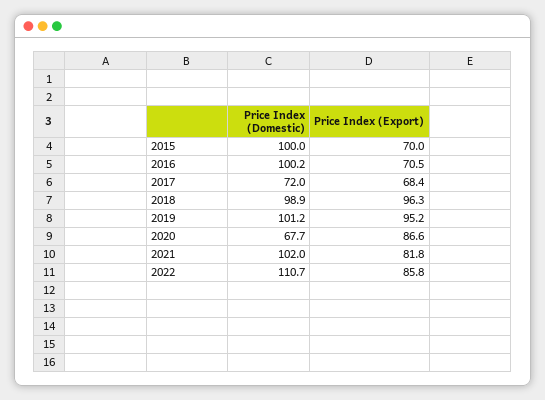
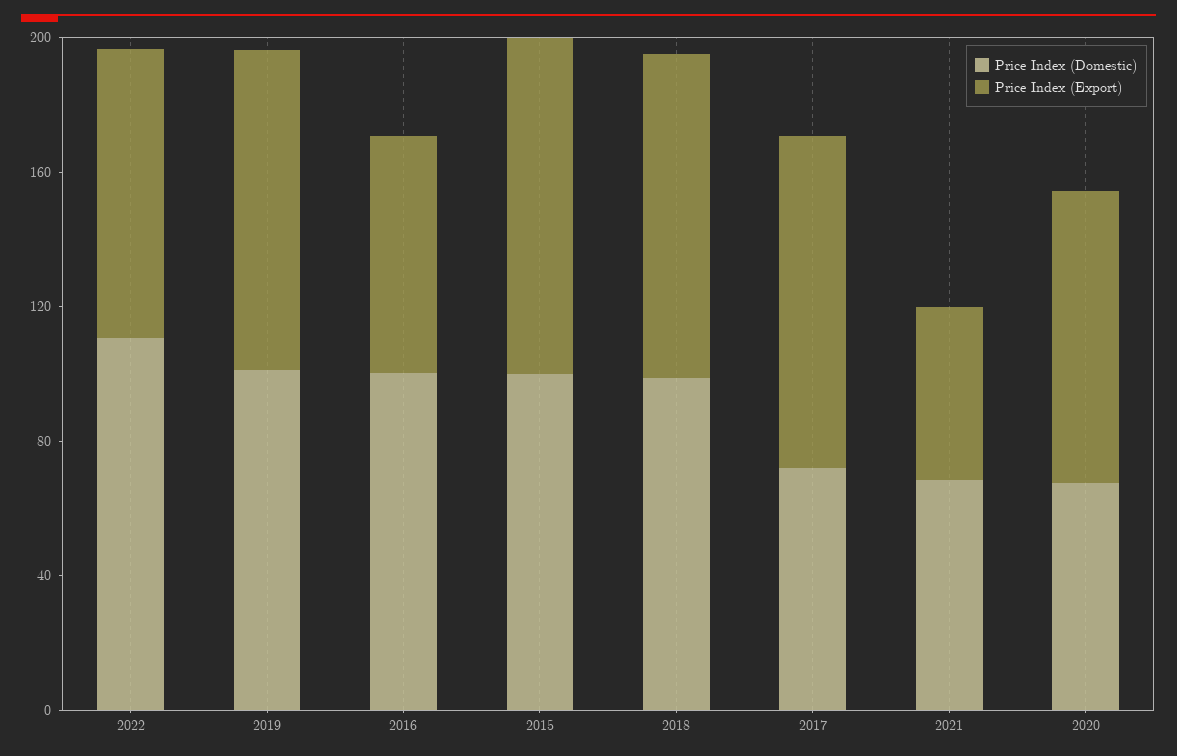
  {
    "Price Index (Domestic)": {
      "2015": 100,
      "2016": 100.2,
      "2017": 72,
      "2018": 98.9,
      "2019": 101.2,
      "2020": 67.7,
-     "2021": 102,
+     "2021": 70,
      "2022": 110.7
    },
    "Price Index (Export)": {
-     "2015": 70,
+     "2015": 100,
      "2016": 70.5,
-     "2017": 68.4,
+     "2017": 100,
      "2018": 96.3,
      "2019": 95.2,
      "2020": 86.6,
-     "2021": 81.8,
+     "2021": 50,
      "2022": 85.8
    }
  }

